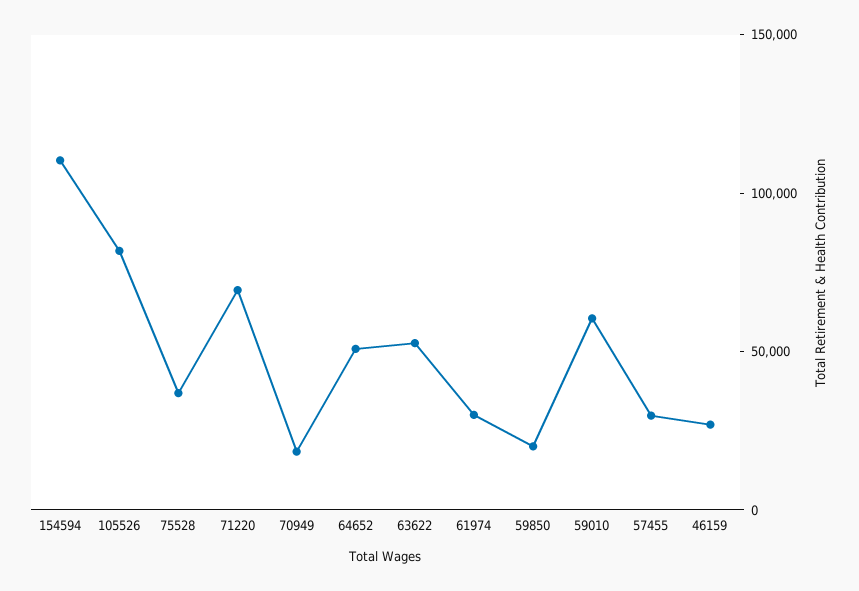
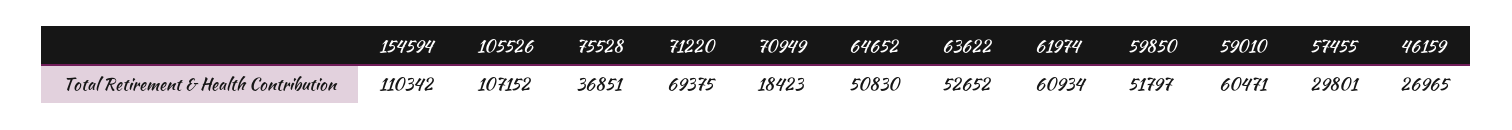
  {
    "154594": 110342,
-   "105526": 80000,
+   "105526": 107152,
    "75528": 36851,
    "71220": 69375,
    "70949": 18423,
    "64652": 50830,
    "63622": 52652,
-   "61974": 30000,
+   "61974": 60934,
-   "59850": 20000,
+   "59850": 51797,
    "59010": 60471,
    "57455": 29801,
    "46159": 26965
  }

